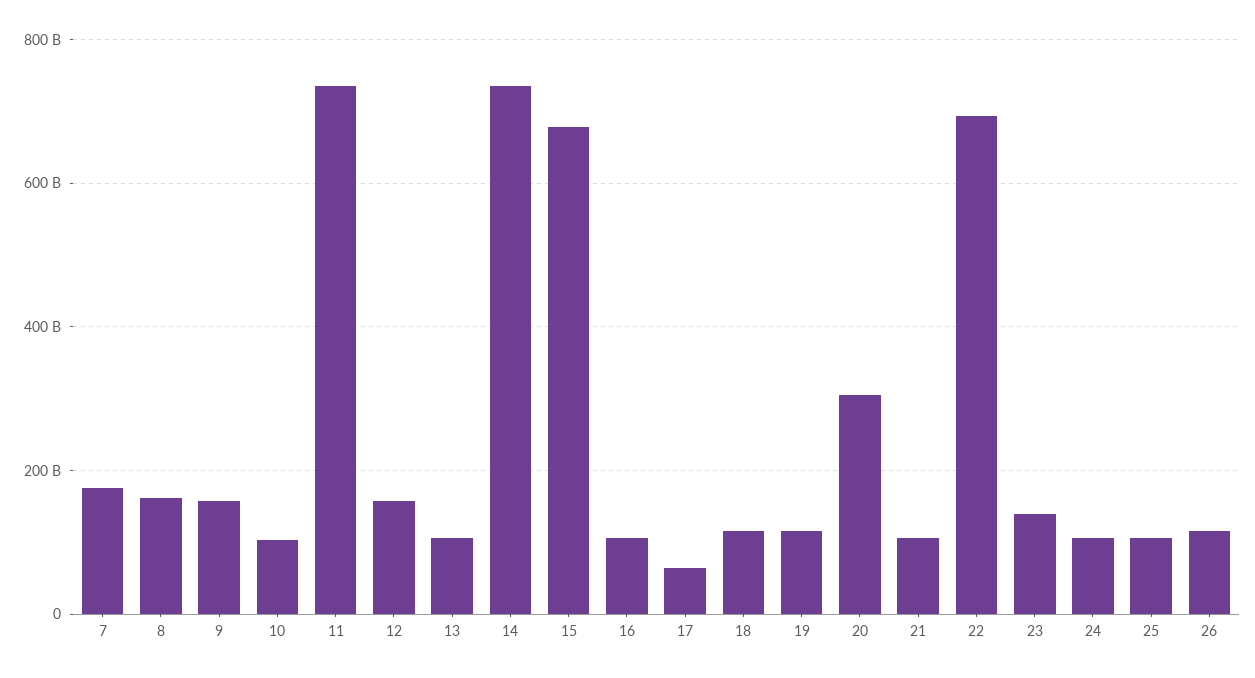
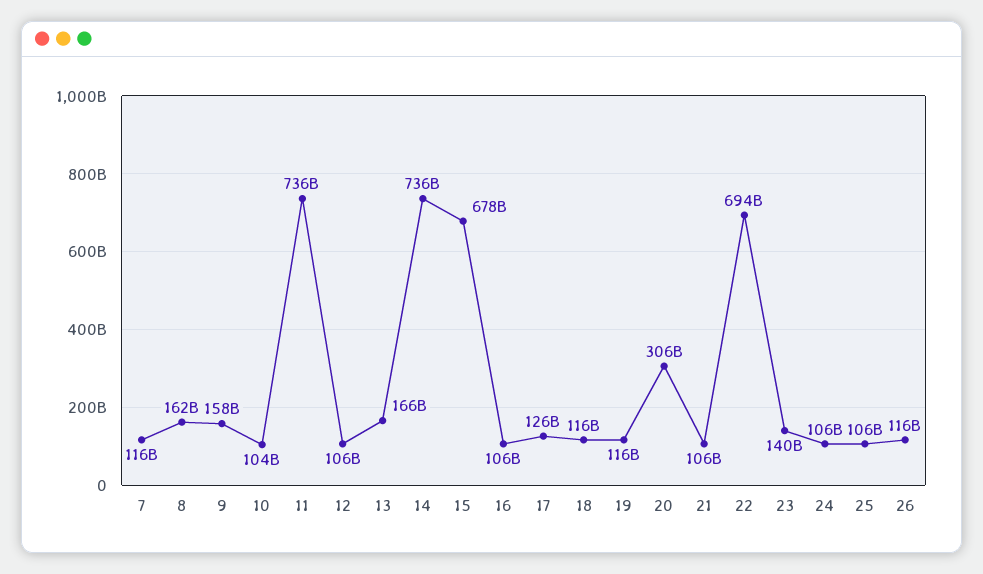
  {
-   "7": 180000000000,
+   "7": 116000000000,
    "8": 162000000000,
    "9": 158000000000,
    "10": 104000000000,
    "11": 736000000000,
-   "12": 160000000000,
+   "12": 106000000000,
-   "13": 100000000000,
+   "13": 166000000000,
    "14": 736000000000,
    "15": 678000000000,
    "16": 106000000000,
-   "17": 60000000000,
+   "17": 126000000000,
    "18": 116000000000,
    "19": 116000000000,
    "20": 306000000000,
    "21": 106000000000,
    "22": 694000000000,
    "23": 140000000000,
    "24": 106000000000,
    "25": 106000000000,
    "26": 116000000000
  }

